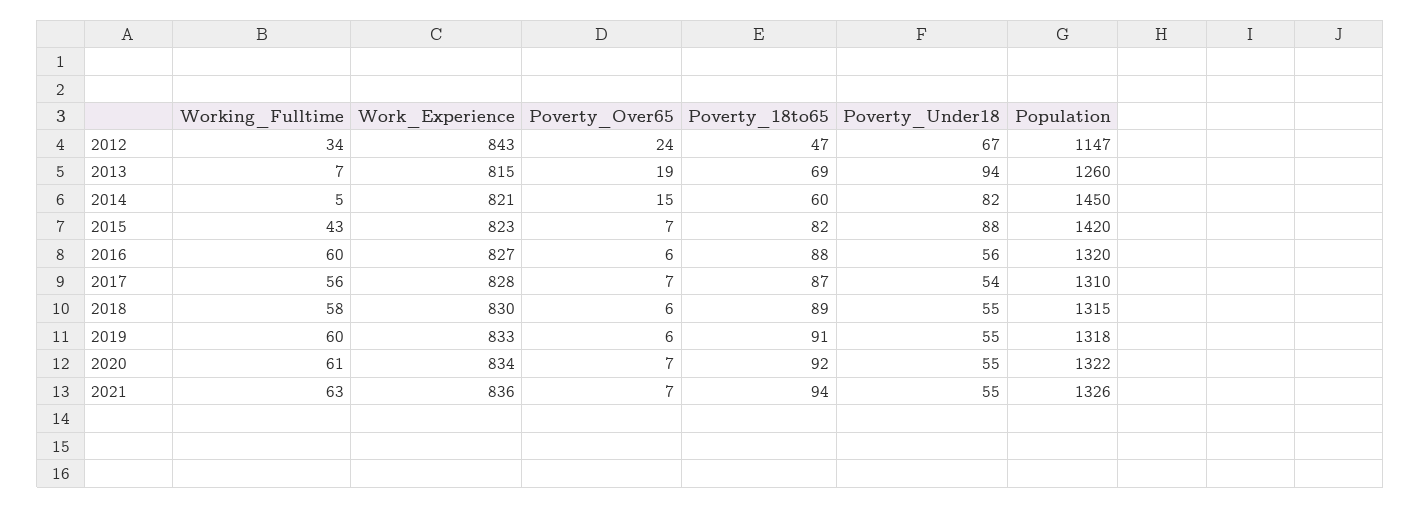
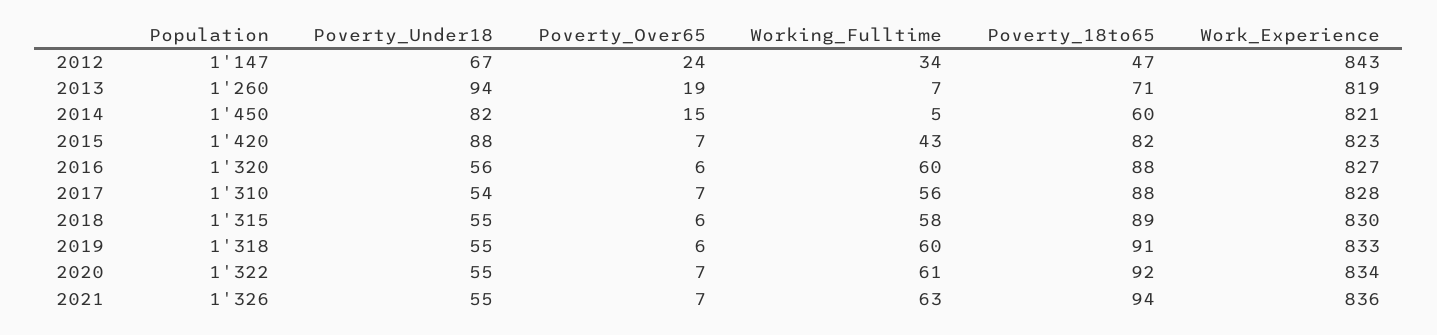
  {
    "Working_Fulltime": {
      "2012": 34,
      "2013": 7,
      "2014": 5,
      "2015": 43,
      "2016": 60,
      "2017": 56,
      "2018": 58,
      "2019": 60,
      "2020": 61,
      "2021": 63
    },
    "Work_Experience": {
      "2012": 843,
-     "2013": 815,
+     "2013": 819,
      "2014": 821,
      "2015": 823,
      "2016": 827,
      "2017": 828,
      "2018": 830,
      "2019": 833,
      "2020": 834,
      "2021": 836
    },
    "Poverty_Over65": {
      "2012": 24,
      "2013": 19,
      "2014": 15,
      "2015": 7,
      "2016": 6,
      "2017": 7,
      "2018": 6,
      "2019": 6,
      "2020": 7,
      "2021": 7
    },
    "Poverty_18to65": {
      "2012": 47,
-     "2013": 69,
+     "2013": 71,
      "2014": 60,
      "2015": 82,
      "2016": 88,
-     "2017": 87,
+     "2017": 88,
      "2018": 89,
      "2019": 91,
      "2020": 92,
      "2021": 94
    },
    "Poverty_Under18": {
      "2012": 67,
      "2013": 94,
      "2014": 82,
      "2015": 88,
      "2016": 56,
      "2017": 54,
      "2018": 55,
      "2019": 55,
      "2020": 55,
      "2021": 55
    },
    "Population": {
      "2012": 1147,
      "2013": 1260,
      "2014": 1450,
      "2015": 1420,
      "2016": 1320,
      "2017": 1310,
      "2018": 1315,
      "2019": 1318,
      "2020": 1322,
      "2021": 1326
    }
  }

